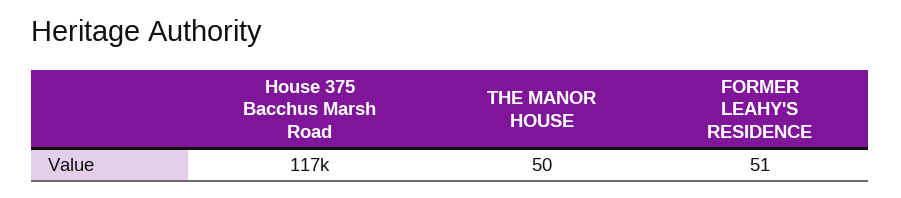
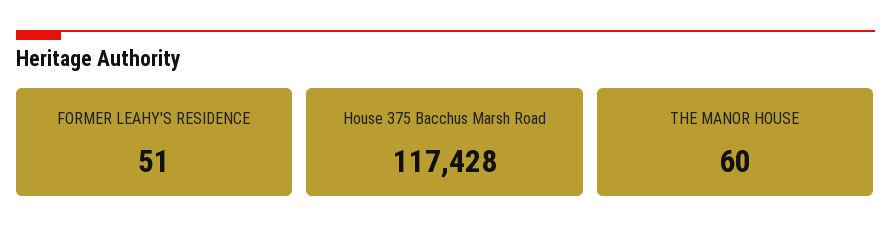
  {
    "House 375 Bacchus Marsh Road": 117428,
-   "THE MANOR HOUSE": 50,
+   "THE MANOR HOUSE": 60,
    "FORMER LEAHY'S RESIDENCE": 51
  }

